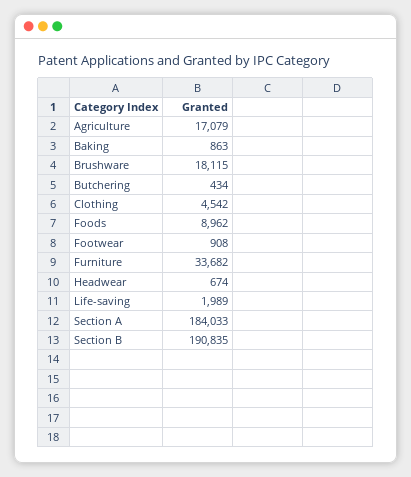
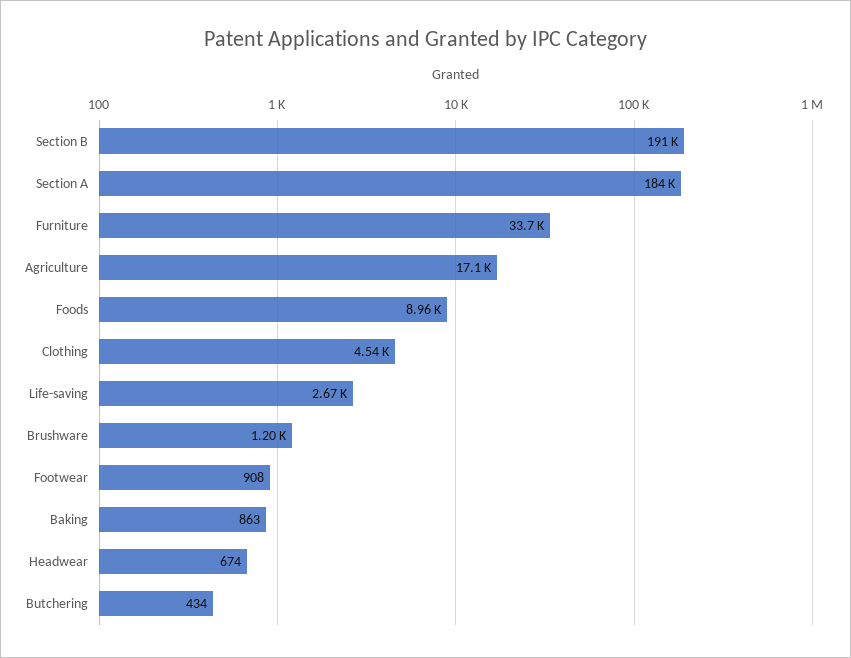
  {
    "Agriculture": 17079,
    "Baking": 863,
-   "Brushware": 18115,
+   "Brushware": 1200,
    "Butchering": 434,
    "Clothing": 4542,
    "Foods": 8962,
    "Footwear": 908,
    "Furniture": 33682,
    "Headwear": 674,
-   "Life-saving": 1989,
+   "Life-saving": 2670,
    "Section A": 184033,
    "Section B": 190835
  }

